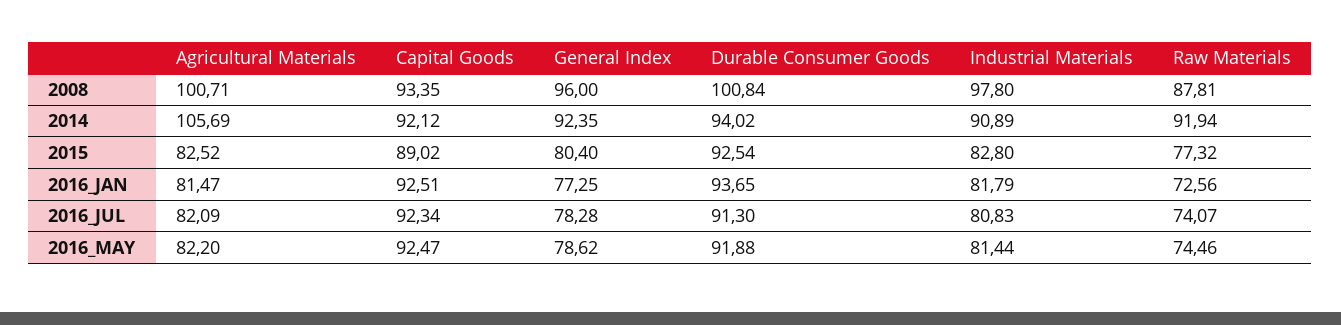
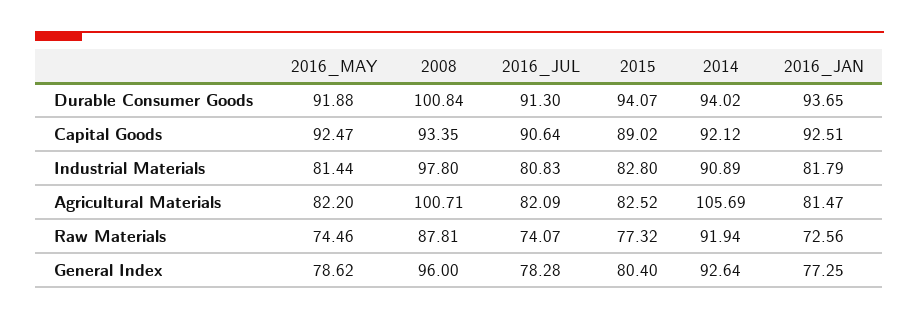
  {
    "Agricultural Materials": {
      "2008": 100.71,
      "2014": 105.69,
      "2015": 82.52,
      "2016_JAN": 81.47,
      "2016_JUL": 82.09,
      "2016_MAY": 82.2
    },
    "Capital Goods": {
      "2008": 93.35,
      "2014": 92.12,
      "2015": 89.02,
      "2016_JAN": 92.51,
-     "2016_JUL": 92.34,
+     "2016_JUL": 90.64,
      "2016_MAY": 92.47
    },
    "General Index": {
      "2008": 96,
-     "2014": 92.35,
+     "2014": 92.64,
      "2015": 80.4,
      "2016_JAN": 77.25,
      "2016_JUL": 78.28,
      "2016_MAY": 78.62
    },
    "Durable Consumer Goods": {
      "2008": 100.84,
      "2014": 94.02,
-     "2015": 92.54,
+     "2015": 94.07,
      "2016_JAN": 93.65,
      "2016_JUL": 91.3,
      "2016_MAY": 91.88
    },
    "Industrial Materials": {
      "2008": 97.8,
      "2014": 90.89,
      "2015": 82.8,
      "2016_JAN": 81.79,
      "2016_JUL": 80.83,
      "2016_MAY": 81.44
    },
    "Raw Materials": {
      "2008": 87.81,
      "2014": 91.94,
      "2015": 77.32,
      "2016_JAN": 72.56,
      "2016_JUL": 74.07,
      "2016_MAY": 74.46
    }
  }

